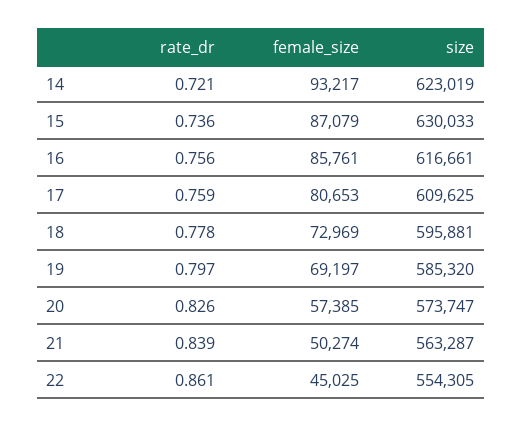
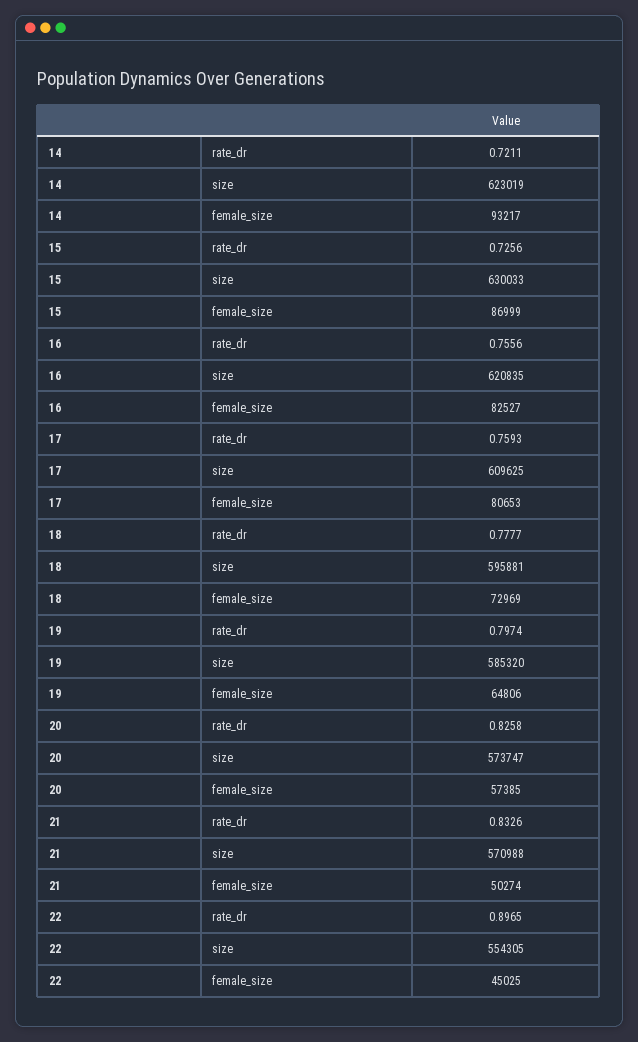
  {
    "rate_dr": {
      "14": 0.7211,
-     "15": 0.736,
+     "15": 0.7256,
      "16": 0.7556,
      "17": 0.7593,
      "18": 0.7777,
      "19": 0.7974,
      "20": 0.8258,
-     "21": 0.839,
+     "21": 0.8326,
-     "22": 0.861
+     "22": 0.8965
    },
    "female_size": {
      "14": 93217,
-     "15": 87079,
+     "15": 86999,
-     "16": 85761,
+     "16": 82527,
      "17": 80653,
      "18": 72969,
-     "19": 69197,
+     "19": 64806,
      "20": 57385,
      "21": 50274,
      "22": 45025
    },
    "size": {
      "14": 623019,
      "15": 630033,
-     "16": 616661,
+     "16": 620835,
      "17": 609625,
      "18": 595881,
      "19": 585320,
      "20": 573747,
-     "21": 563287,
+     "21": 570988,
      "22": 554305
    }
  }

